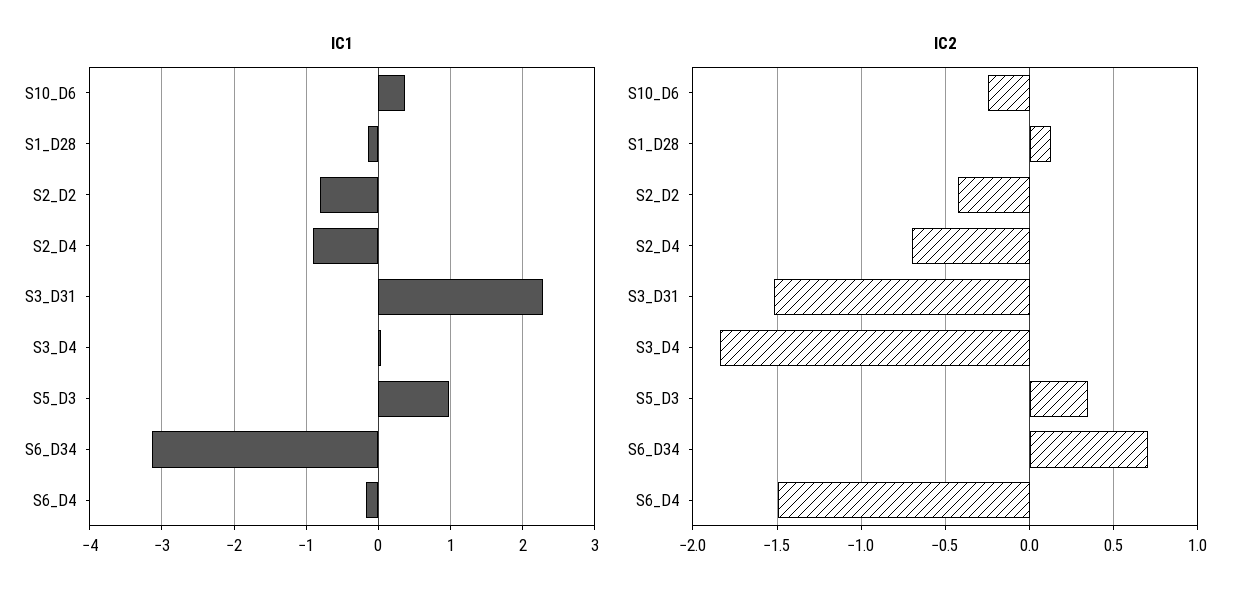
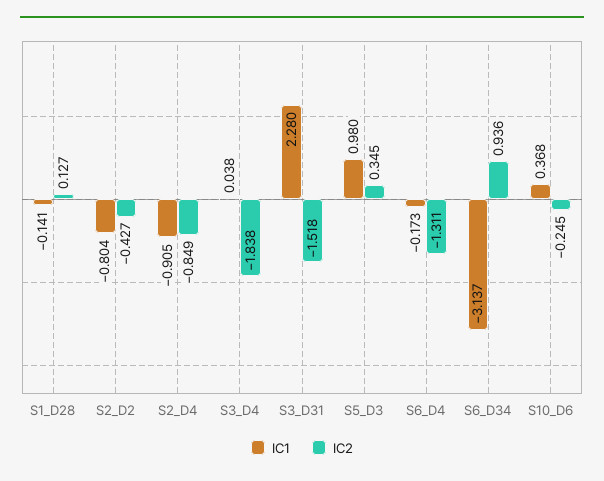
  {
    "IC1": {
      "S10_D6": 0.368,
      "S1_D28": -0.141,
      "S2_D2": -0.804,
      "S2_D4": -0.905,
      "S3_D31": 2.28,
      "S3_D4": 0.038,
      "S5_D3": 0.98,
      "S6_D34": -3.137,
      "S6_D4": -0.173
    },
    "IC2": {
      "S10_D6": -0.245,
      "S1_D28": 0.127,
      "S2_D2": -0.427,
-     "S2_D4": -0.7,
+     "S2_D4": -0.849,
      "S3_D31": -1.518,
      "S3_D4": -1.838,
      "S5_D3": 0.345,
-     "S6_D34": 0.7,
+     "S6_D34": 0.936,
-     "S6_D4": -1.5
+     "S6_D4": -1.311
    }
  }

